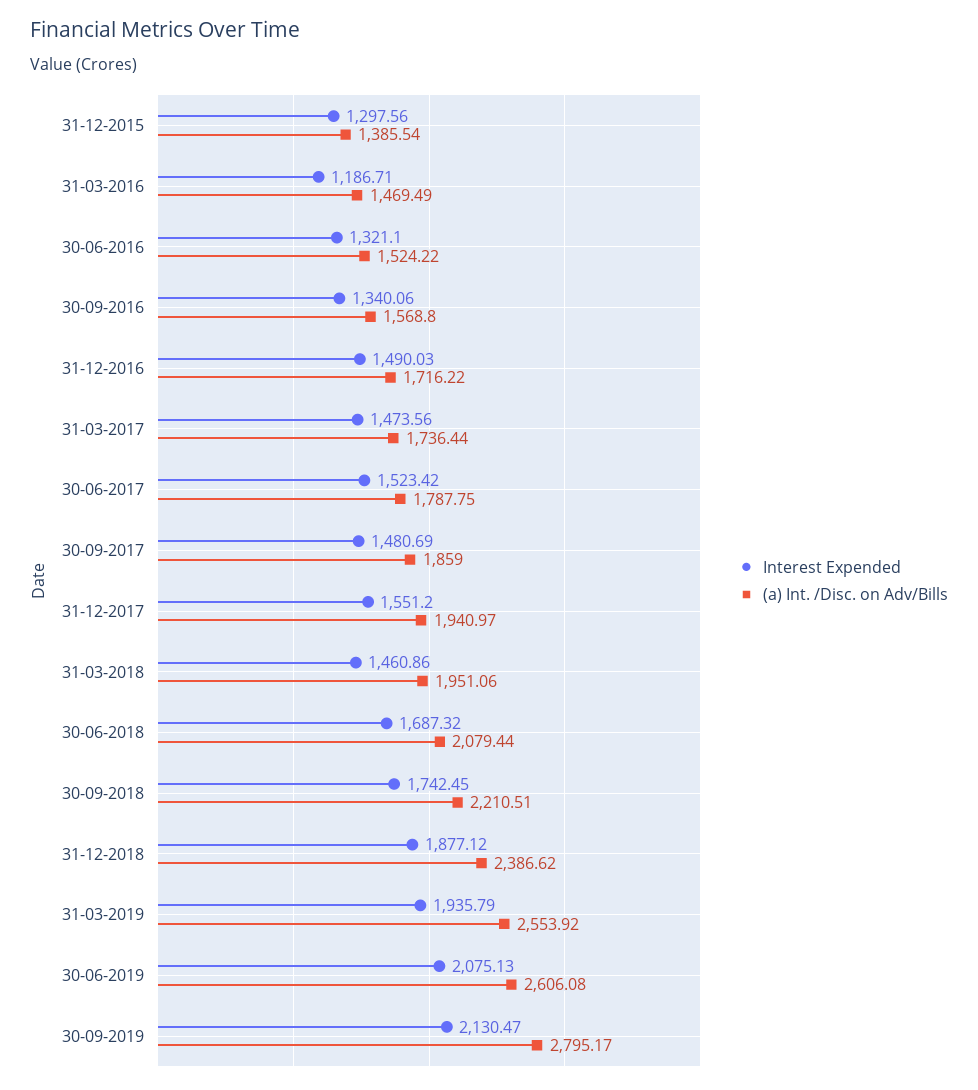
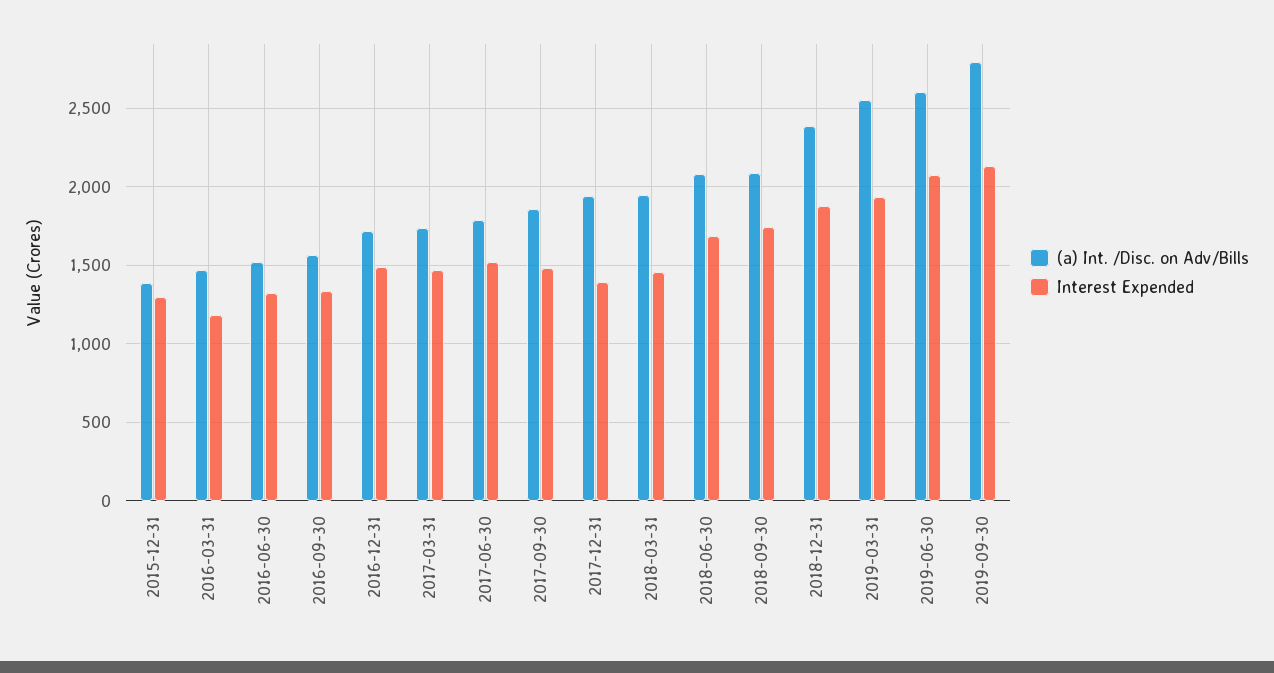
  {
    "Interest Expended": {
      "31-12-2015": 1297.56,
      "31-03-2016": 1186.71,
      "30-06-2016": 1321.1,
      "30-09-2016": 1340.06,
      "31-12-2016": 1490.03,
      "31-03-2017": 1473.56,
      "30-06-2017": 1523.42,
      "30-09-2017": 1480.69,
-     "31-12-2017": 1551.2,
+     "31-12-2017": 1400,
      "31-03-2018": 1460.86,
      "30-06-2018": 1687.32,
      "30-09-2018": 1742.45,
      "31-12-2018": 1877.12,
      "31-03-2019": 1935.79,
      "30-06-2019": 2075.13,
      "30-09-2019": 2130.47
    },
    "(a) Int. /Disc. on Adv/Bills": {
      "31-12-2015": 1385.54,
      "31-03-2016": 1469.49,
      "30-06-2016": 1524.22,
      "30-09-2016": 1568.8,
      "31-12-2016": 1716.22,
      "31-03-2017": 1736.44,
      "30-06-2017": 1787.75,
      "30-09-2017": 1859,
      "31-12-2017": 1940.97,
      "31-03-2018": 1951.06,
      "30-06-2018": 2079.44,
-     "30-09-2018": 2210.51,
+     "30-09-2018": 2100,
      "31-12-2018": 2386.62,
      "31-03-2019": 2553.92,
      "30-06-2019": 2606.08,
      "30-09-2019": 2795.17
    }
  }

